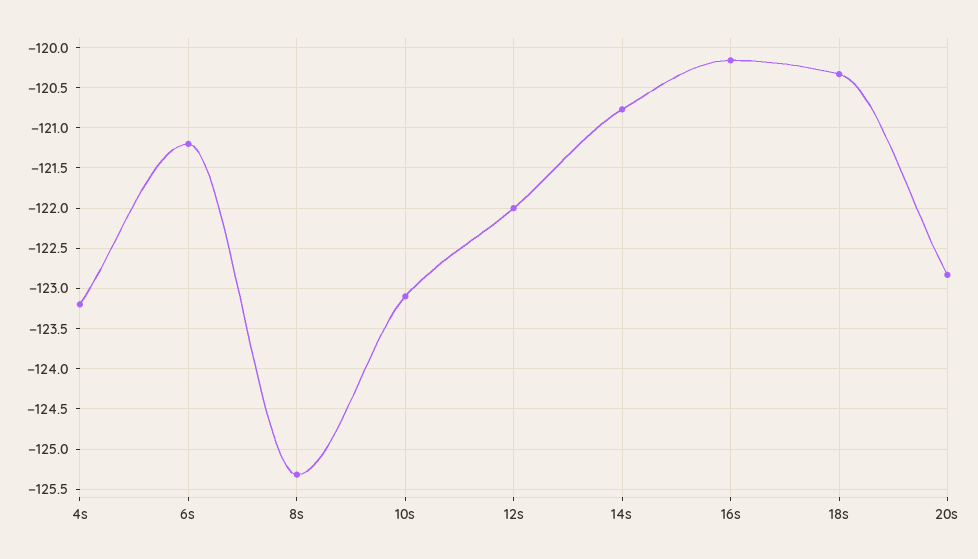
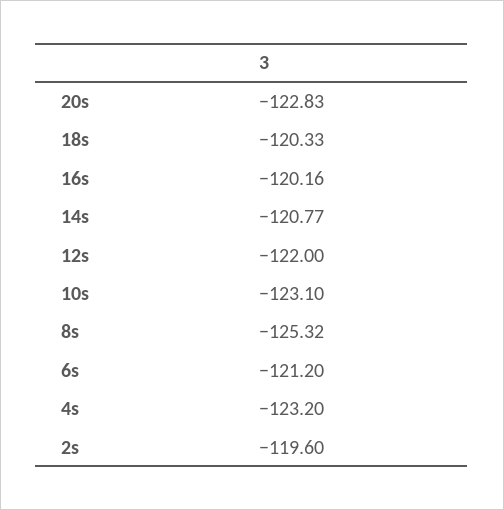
  {
    "4s": -123.2,
    "6s": -121.2,
    "8s": -125.32,
    "10s": -123.1,
    "12s": -122,
    "14s": -120.77,
    "16s": -120.16,
    "18s": -120.33,
-   "20s": -122.83
+   "20s": -122.83,
+   "2s": -119.6
  }

